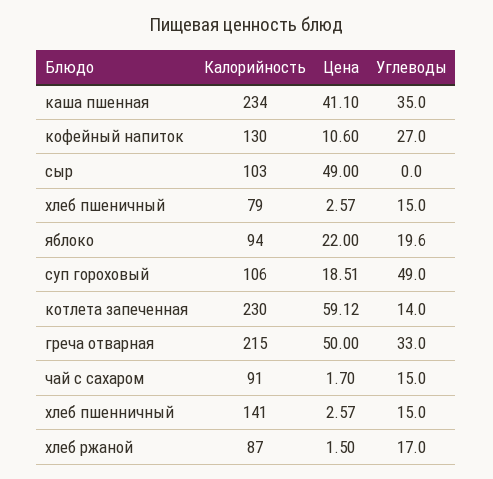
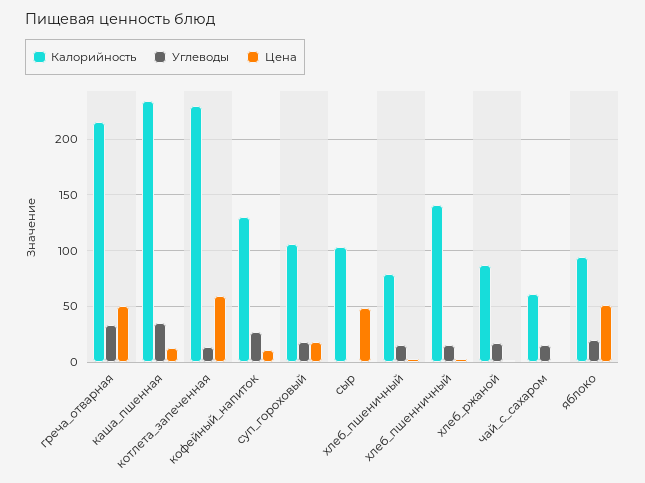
  {
    "Калорийность": {
      "каша пшенная": 234,
      "кофейный напиток": 130,
      "сыр": 103,
      "хлеб пшеничный": 79,
      "яблоко": 94,
      "суп гороховый": 106,
      "котлета запеченная": 230,
      "греча отварная": 215,
-     "чай с сахаром": 91,
+     "чай с сахаром": 60,
      "хлеб пшенничный": 141,
      "хлеб ржаной": 87
    },
    "Цена": {
-     "каша пшенная": 41.1,
+     "каша пшенная": 10,
      "кофейный напиток": 10.6,
      "сыр": 49,
      "хлеб пшеничный": 2.57,
-     "яблоко": 22,
+     "яблоко": 50,
      "суп гороховый": 18.51,
      "котлета запеченная": 59.12,
      "греча отварная": 50,
      "чай с сахаром": 1.7,
      "хлеб пшенничный": 2.57,
      "хлеб ржаной": 1.5
    },
    "Углеводы": {
      "каша пшенная": 35,
      "кофейный напиток": 27,
      "сыр": 0,
      "хлеб пшеничный": 15,
      "яблоко": 19.6,
-     "суп гороховый": 49,
+     "суп гороховый": 20,
      "котлета запеченная": 14,
      "греча отварная": 33,
      "чай с сахаром": 15,
      "хлеб пшенничный": 15,
      "хлеб ржаной": 17
    }
  }

